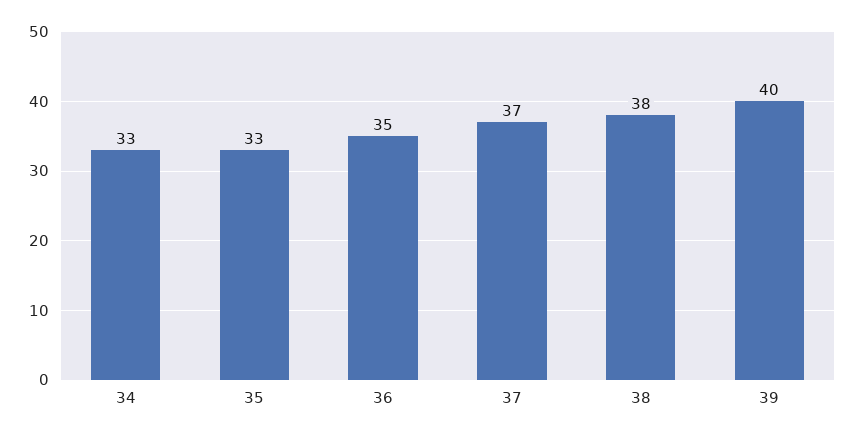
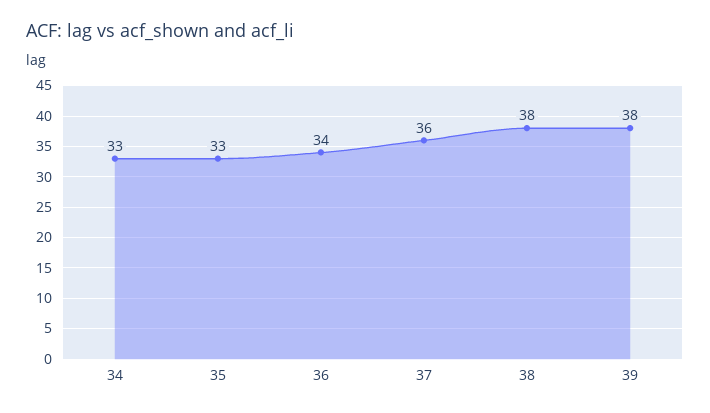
  {
    "34": 33,
    "35": 33,
-   "36": 35,
+   "36": 34,
-   "37": 37,
+   "37": 36,
    "38": 38,
-   "39": 40
+   "39": 38
  }

